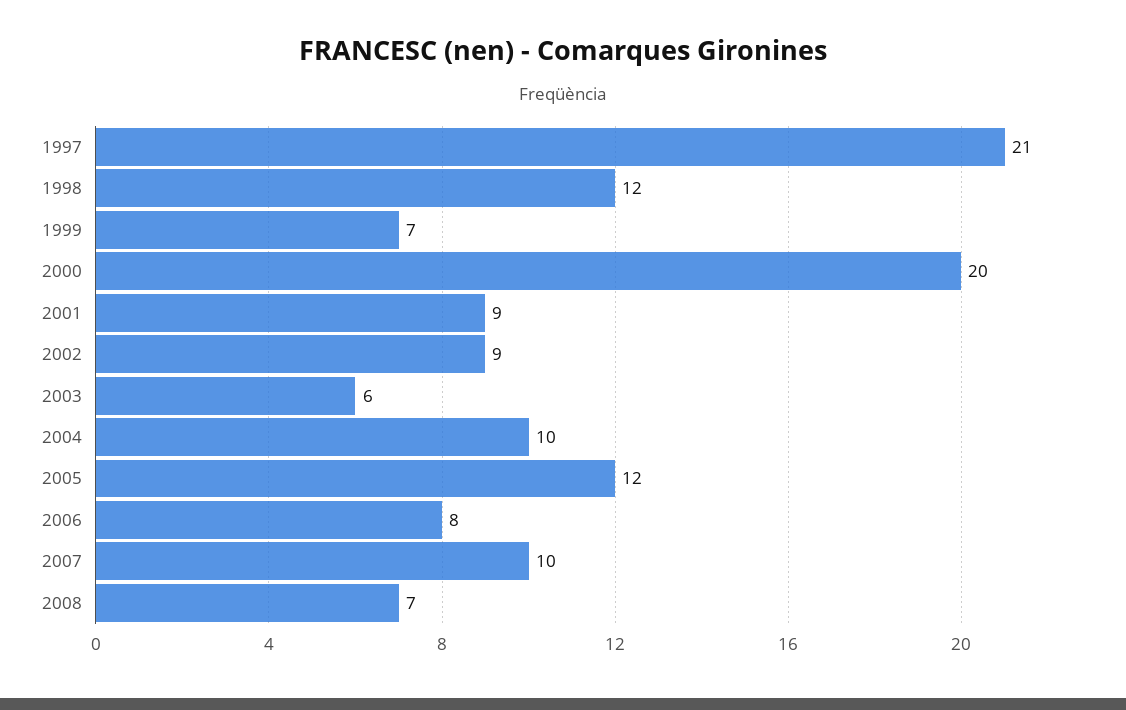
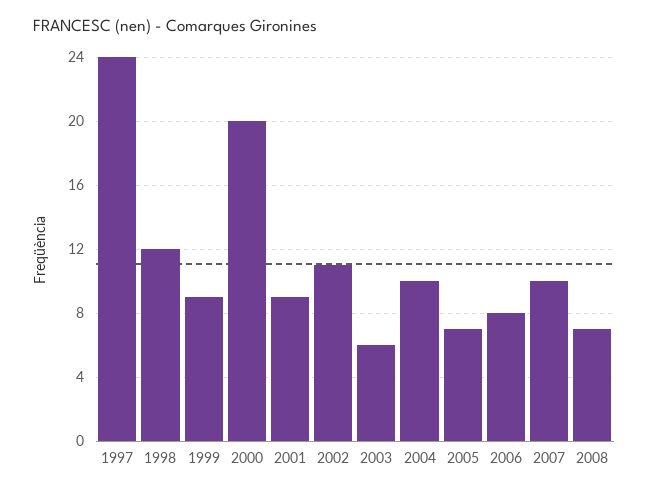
  {
-   "1997": 21,
+   "1997": 24,
    "1998": 12,
-   "1999": 7,
+   "1999": 9,
    "2000": 20,
    "2001": 9,
-   "2002": 9,
+   "2002": 11,
    "2003": 6,
    "2004": 10,
-   "2005": 12,
+   "2005": 7,
    "2006": 8,
    "2007": 10,
    "2008": 7
  }

